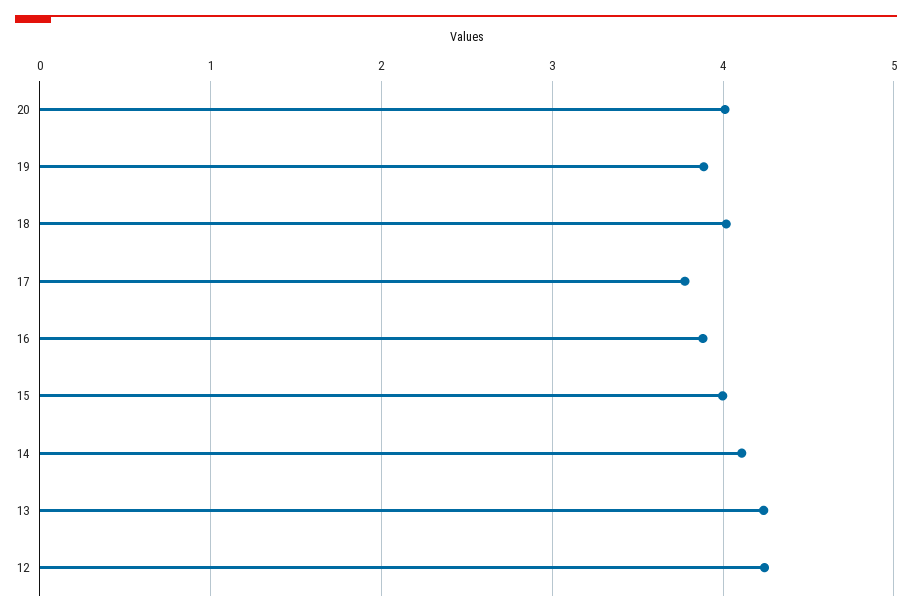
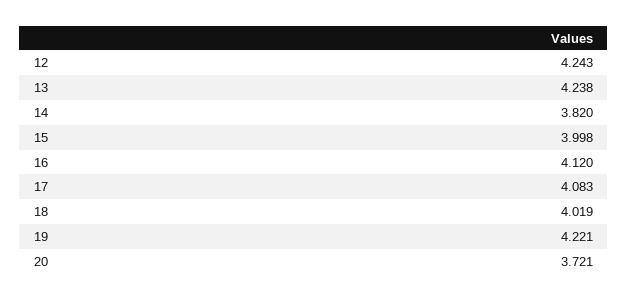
  {
-   "20": 4,
+   "20": 3.721,
-   "19": 3.9,
+   "19": 4.221,
    "18": 4.019,
-   "17": 3.8,
+   "17": 4.083,
-   "16": 3.9,
+   "16": 4.12,
    "15": 3.998,
-   "14": 4.1,
+   "14": 3.82,
    "13": 4.238,
    "12": 4.243
  }

